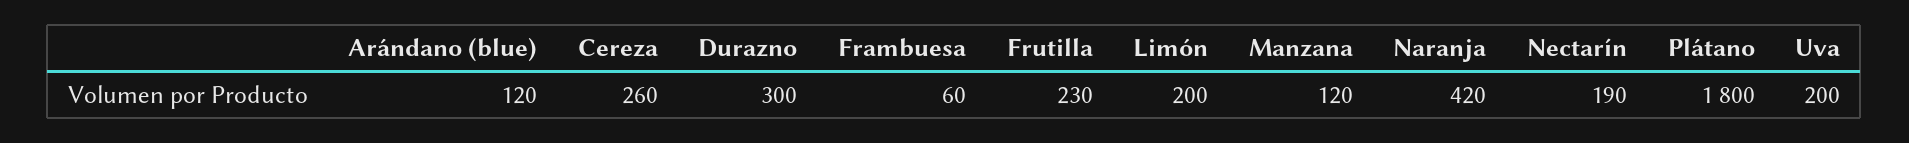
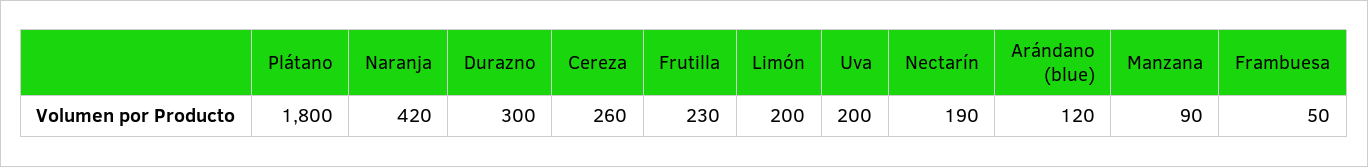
  {
    "Arándano (blue)": 120,
    "Cereza": 260,
    "Durazno": 300,
-   "Frambuesa": 60,
+   "Frambuesa": 50,
    "Frutilla": 230,
    "Limón": 200,
-   "Manzana": 120,
+   "Manzana": 90,
    "Naranja": 420,
    "Nectarín": 190,
    "Plátano": 1800,
    "Uva": 200
  }

